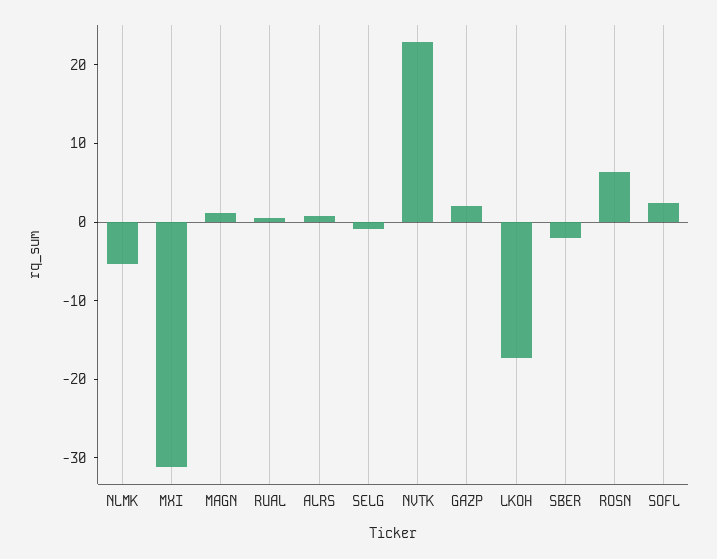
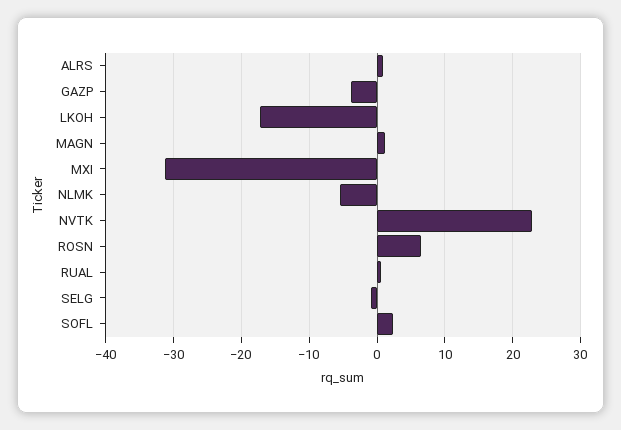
  {
    "NLMK": -5,
    "MXI": -31,
    "MAGN": 1,
    "RUAL": 1,
    "ALRS": 1,
    "SELG": -1,
    "NVTK": 23,
-   "GAZP": 2,
+   "GAZP": -4,
    "LKOH": -17,
-   "SBER": -2,
    "ROSN": 6,
    "SOFL": 2
  }

